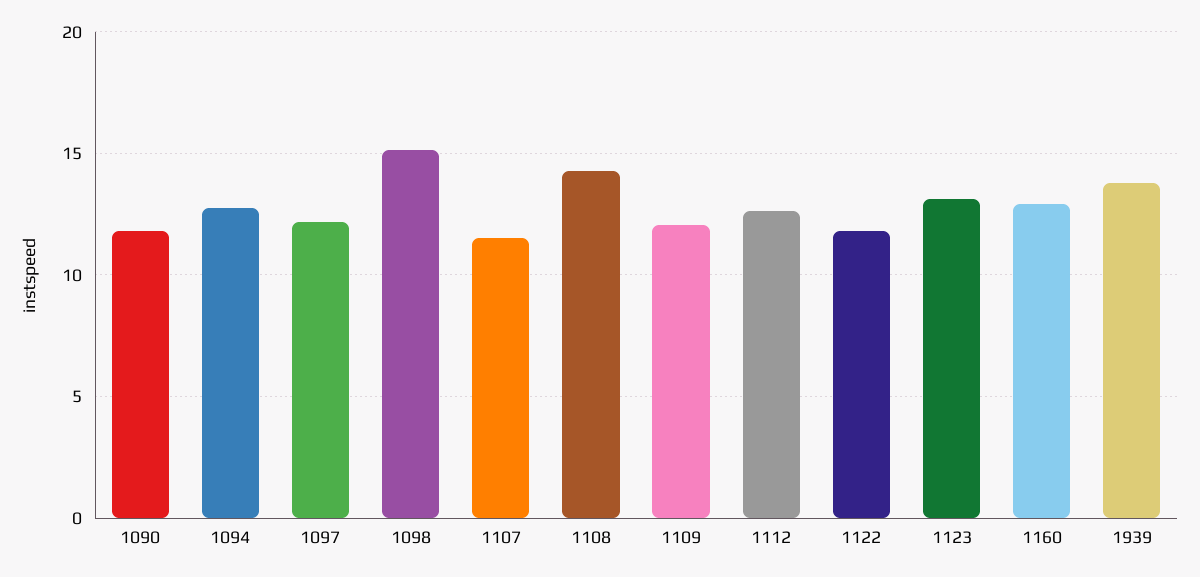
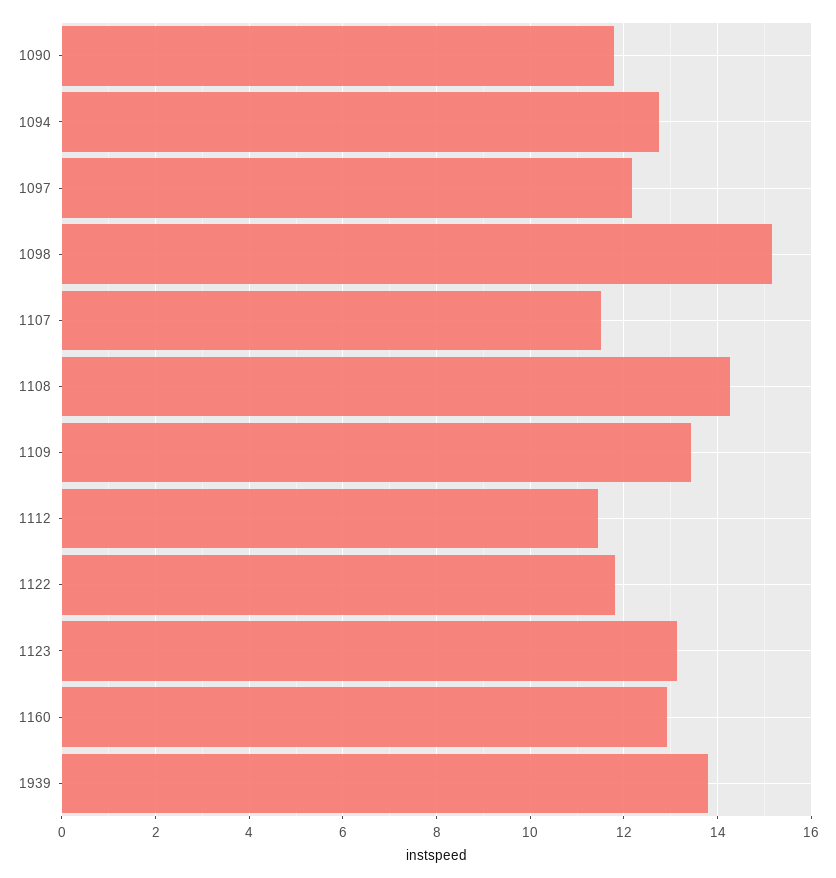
  {
    "1090": 11.8,
    "1094": 12.8,
    "1097": 12.2,
    "1098": 15.2,
    "1107": 11.6,
    "1108": 14.2,
-   "1109": 12,
+   "1109": 13.4,
-   "1112": 12.5,
+   "1112": 11.4,
    "1122": 11.8,
    "1123": 13.2,
    "1160": 13,
    "1939": 13.8
  }

